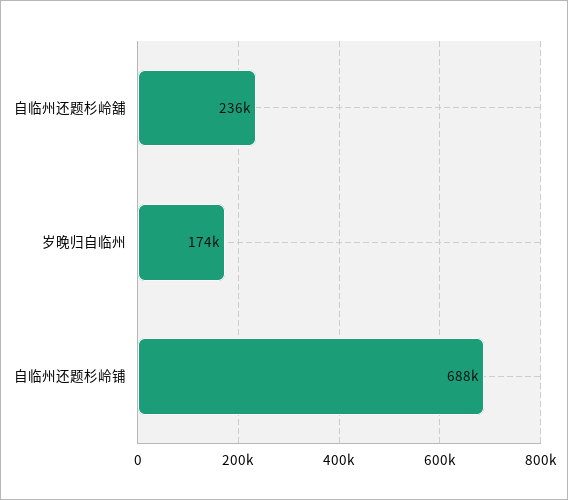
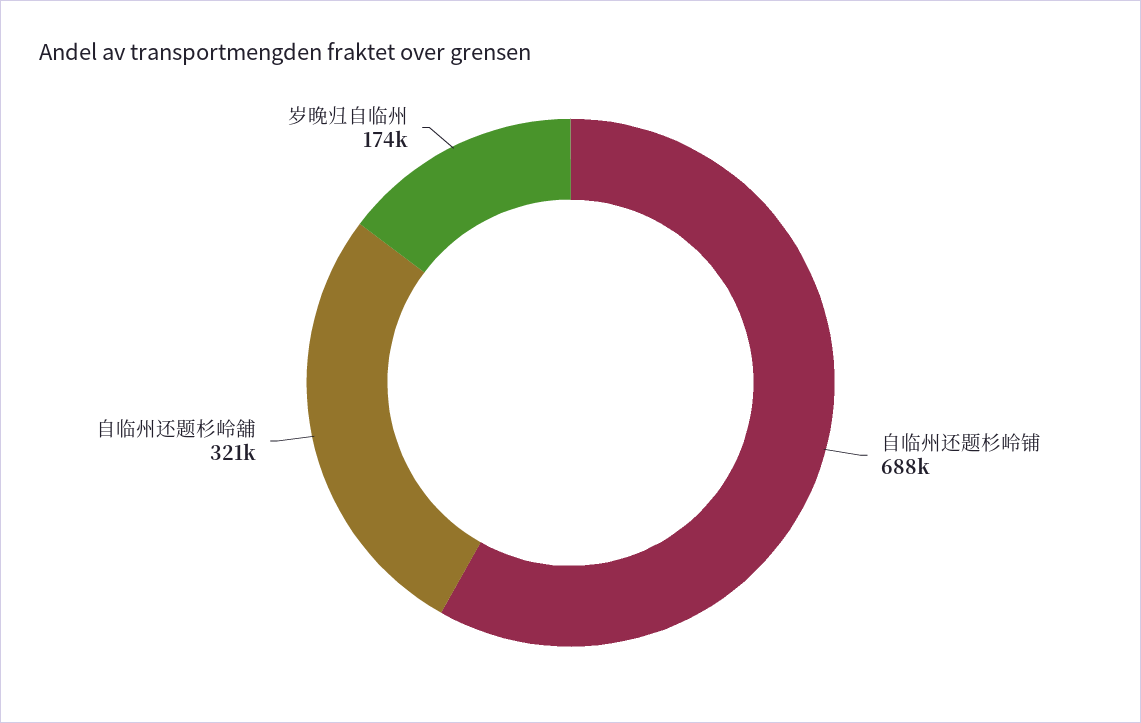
  {
-   "自临州还题杉岭舖": 236000,
+   "自临州还题杉岭舖": 321000,
    "岁晚归自临州": 174000,
    "自临州还题杉岭铺": 688000
  }

